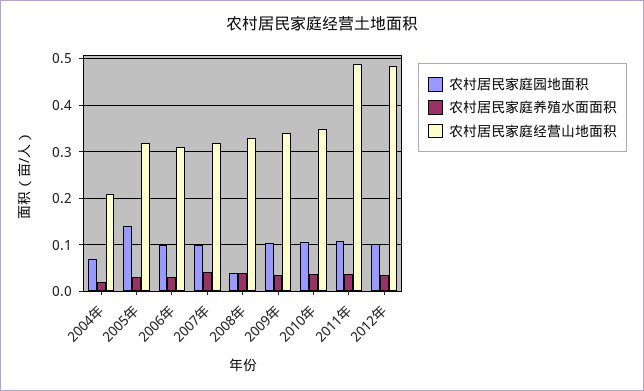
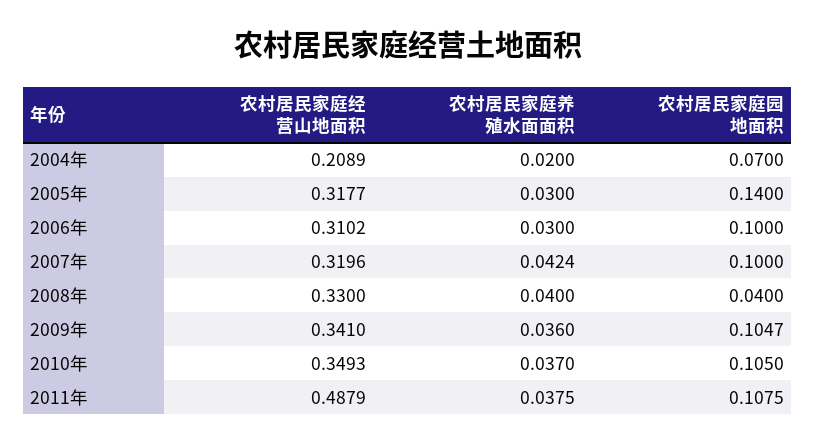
  {
    "农村居民家庭园地面积": {
      "2004年": 0.07,
      "2005年": 0.14,
      "2006年": 0.1,
      "2007年": 0.1,
      "2008年": 0.04,
      "2009年": 0.1047,
      "2010年": 0.105,
-     "2011年": 0.1075,
+     "2011年": 0.1075
-     "2012年": 0.1
    },
    "农村居民家庭养殖水面面积": {
      "2004年": 0.02,
      "2005年": 0.03,
      "2006年": 0.03,
      "2007年": 0.0424,
      "2008年": 0.04,
      "2009年": 0.036,
      "2010年": 0.037,
-     "2011年": 0.0375,
+     "2011年": 0.0375
-     "2012年": 0.04
    },
    "农村居民家庭经营山地面积": {
      "2004年": 0.2089,
      "2005年": 0.3177,
      "2006年": 0.3102,
      "2007年": 0.3196,
      "2008年": 0.33,
      "2009年": 0.341,
      "2010年": 0.3493,
-     "2011年": 0.4879,
+     "2011年": 0.4879
-     "2012年": 0.48
    }
  }

